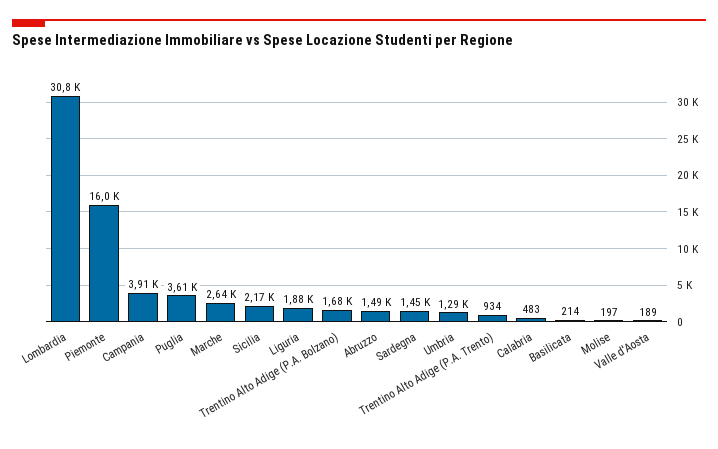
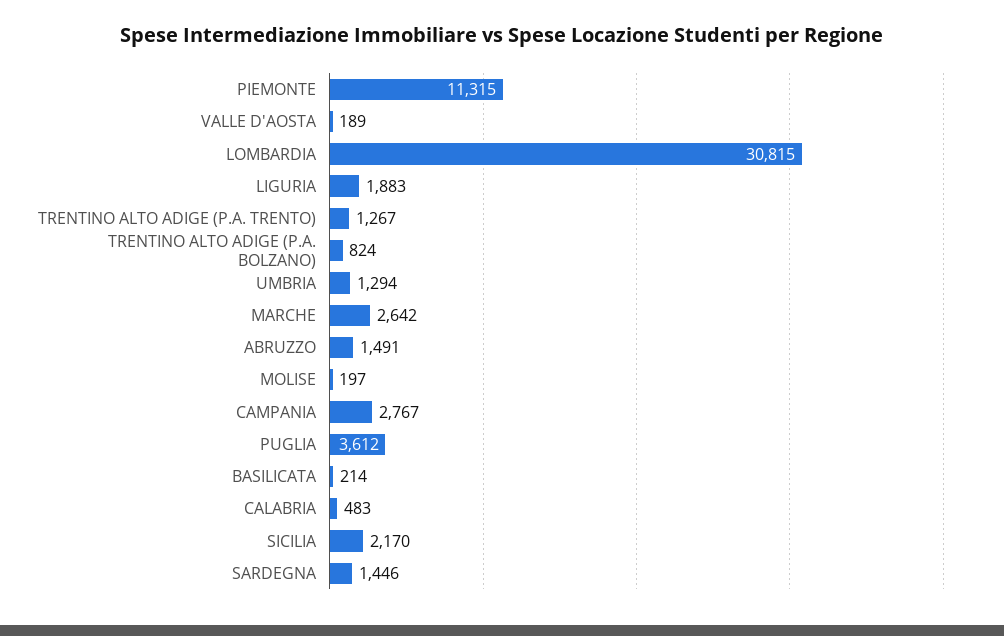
  {
    "Lombardia": 30815,
-   "Piemonte": 16000,
+   "Piemonte": 11315,
-   "Campania": 3910,
+   "Campania": 2767,
    "Puglia": 3612,
    "Marche": 2642,
    "Sicilia": 2170,
    "Liguria": 1883,
-   "Trentino Alto Adige (P.A. Bolzano)": 1680,
+   "Trentino Alto Adige (P.A. Bolzano)": 824,
    "Abruzzo": 1491,
    "Sardegna": 1446,
    "Umbria": 1294,
-   "Trentino Alto Adige (P.A. Trento)": 934,
+   "Trentino Alto Adige (P.A. Trento)": 1267,
    "Calabria": 483,
    "Basilicata": 214,
    "Molise": 197,
    "Valle d'Aosta": 189
  }

